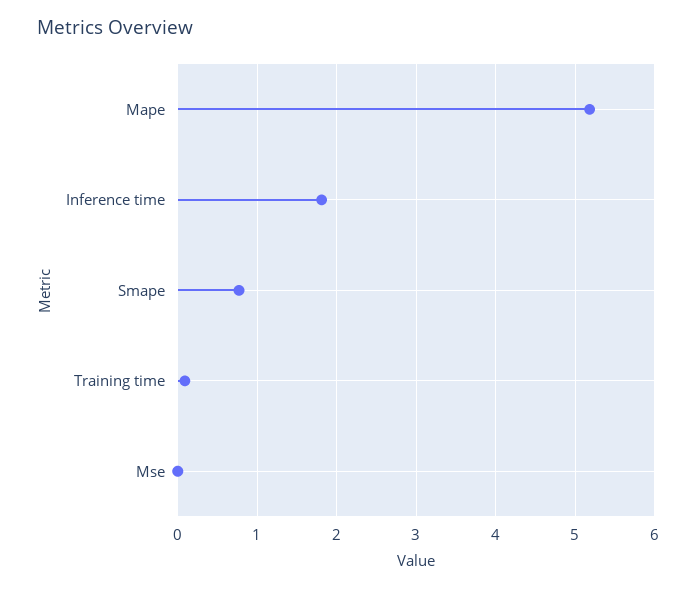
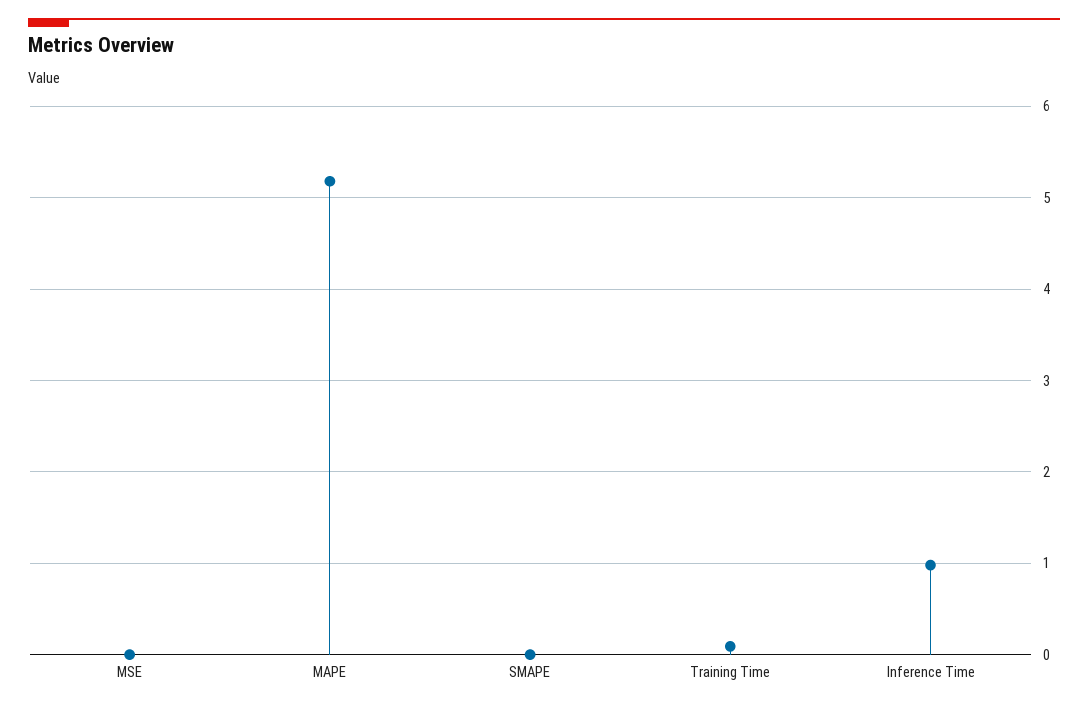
  {
    "Mape": 5.2,
-   "Inference time": 1.8,
+   "Inference time": 1,
-   "Smape": 0.8,
+   "Smape": 0,
    "Training time": 0.1,
    "Mse": 0
  }

